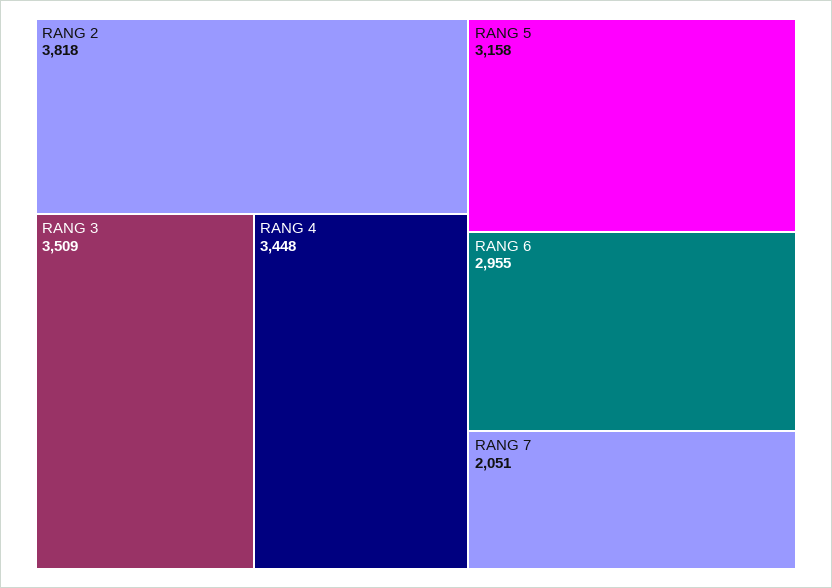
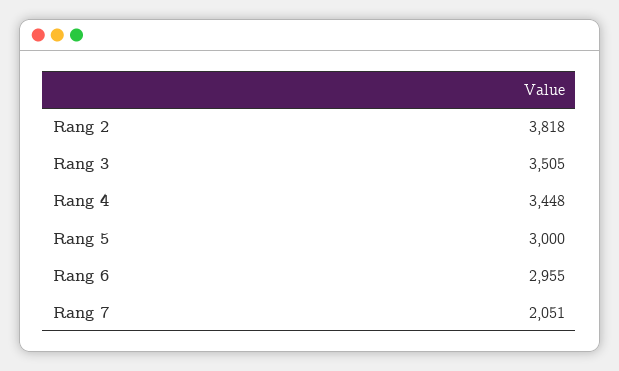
  {
    "RANG 2": 3818,
-   "RANG 3": 3509,
+   "RANG 3": 3505,
    "RANG 4": 3448,
-   "RANG 5": 3158,
+   "RANG 5": 3000,
    "RANG 6": 2955,
    "RANG 7": 2051
  }

